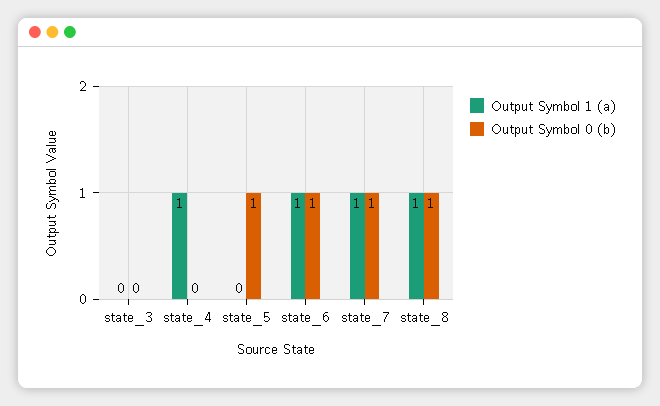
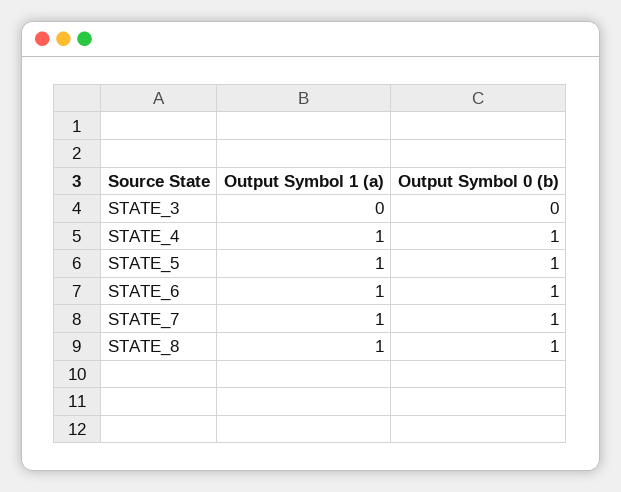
  {
    "Output Symbol 1 (a)": {
      "state_3": 0,
      "state_4": 1,
-     "state_5": 0,
+     "state_5": 1,
      "state_6": 1,
      "state_7": 1,
      "state_8": 1
    },
    "Output Symbol 0 (b)": {
      "state_3": 0,
-     "state_4": 0,
+     "state_4": 1,
      "state_5": 1,
      "state_6": 1,
      "state_7": 1,
      "state_8": 1
    }
  }

